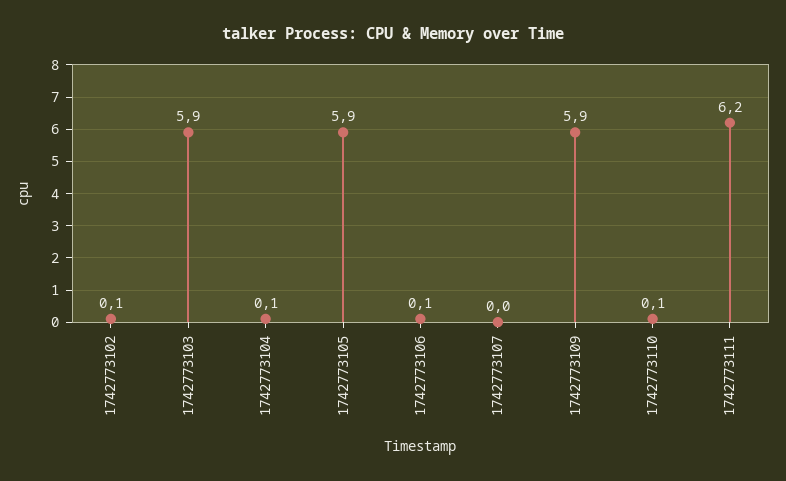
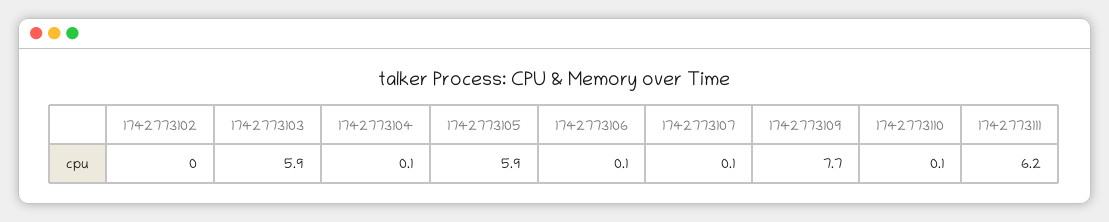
  {
-   "1742773102": 0.1,
+   "1742773102": 0,
    "1742773103": 5.9,
    "1742773104": 0.1,
    "1742773105": 5.9,
    "1742773106": 0.1,
-   "1742773107": 0,
+   "1742773107": 0.1,
-   "1742773109": 5.9,
+   "1742773109": 7.7,
    "1742773110": 0.1,
    "1742773111": 6.2
  }

